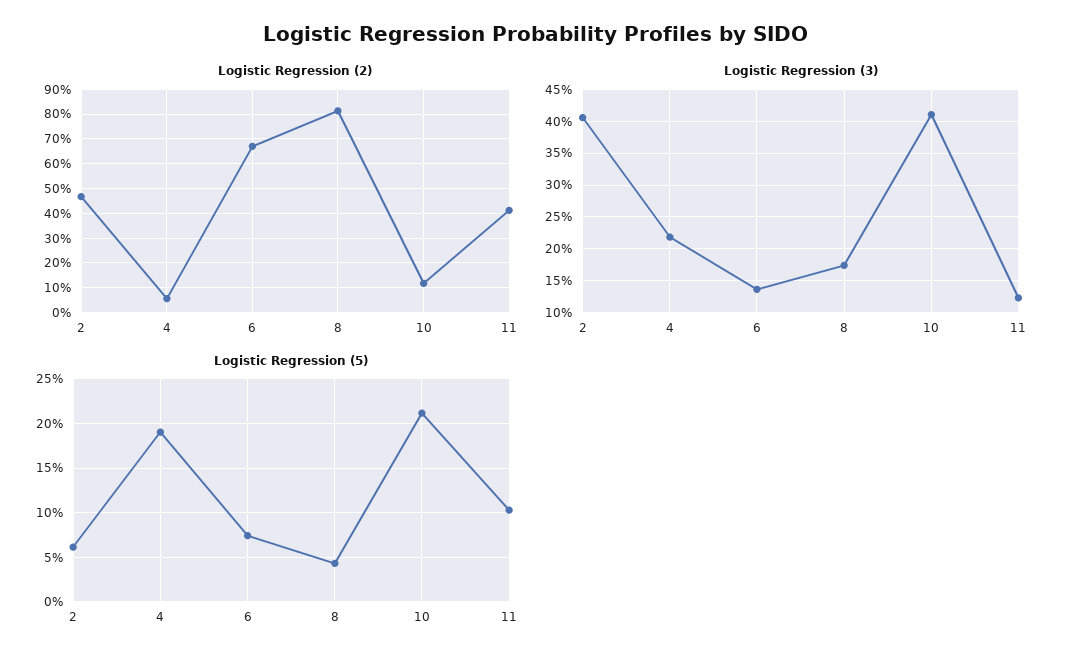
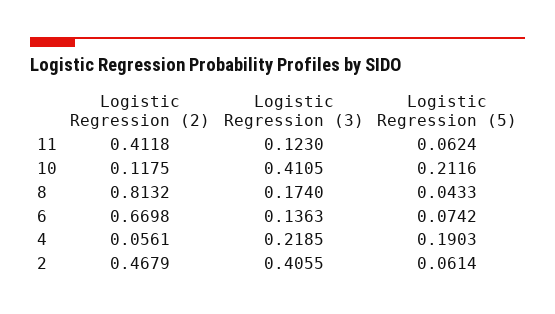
  {
    "Logistic Regression (2)": {
      "2": 0.4679,
      "4": 0.0561,
      "6": 0.6698,
      "8": 0.8132,
      "10": 0.1175,
      "11": 0.4118
    },
    "Logistic Regression (3)": {
      "2": 0.4055,
      "4": 0.2185,
      "6": 0.1363,
      "8": 0.174,
      "10": 0.4105,
      "11": 0.123
    },
    "Logistic Regression (5)": {
      "2": 0.0614,
      "4": 0.1903,
      "6": 0.0742,
      "8": 0.0433,
      "10": 0.2116,
-     "11": 0.1
+     "11": 0.0624
    }
  }

